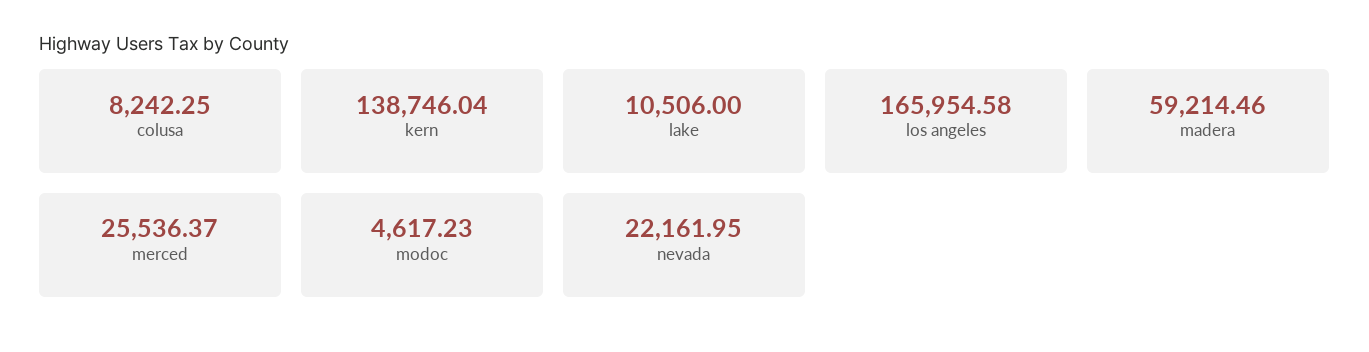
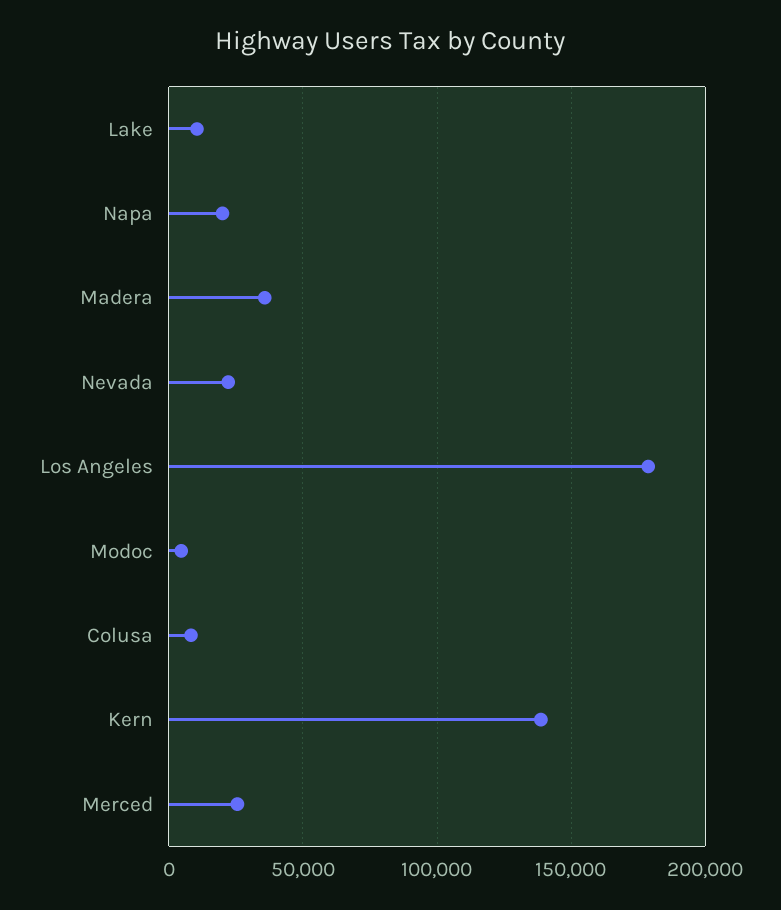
  {
    "colusa": 8242.25,
    "kern": 138746.04,
    "lake": 10506,
-   "los angeles": 165954.58,
+   "los angeles": 180000,
-   "madera": 59214.46,
+   "madera": 35000,
    "merced": 25536.37,
    "modoc": 4617.23,
-   "nevada": 22161.95
+   "nevada": 22161.95,
+   "Napa": 20000
  }

